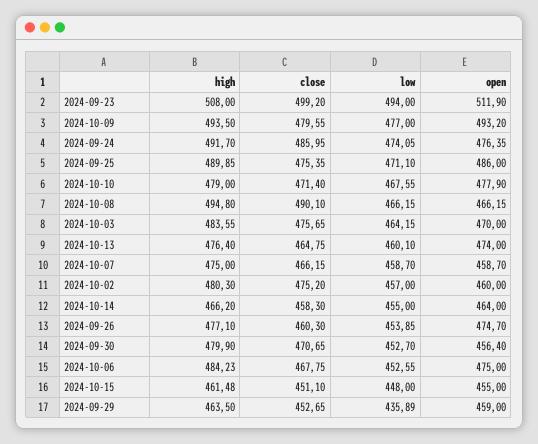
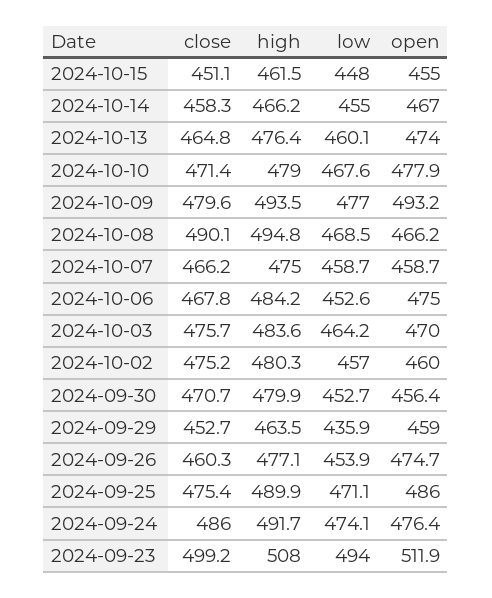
  {
    "high": {
      "2024-09-23": 508,
      "2024-10-09": 493.5,
      "2024-09-24": 491.7,
      "2024-09-25": 489.85,
      "2024-10-10": 479,
      "2024-10-08": 494.8,
      "2024-10-03": 483.55,
      "2024-10-13": 476.4,
      "2024-10-07": 475,
      "2024-10-02": 480.3,
      "2024-10-14": 466.2,
      "2024-09-26": 477.1,
      "2024-09-30": 479.9,
      "2024-10-06": 484.23,
      "2024-10-15": 461.48,
      "2024-09-29": 463.5
    },
    "close": {
      "2024-09-23": 499.2,
      "2024-10-09": 479.55,
      "2024-09-24": 485.95,
      "2024-09-25": 475.35,
      "2024-10-10": 471.4,
      "2024-10-08": 490.1,
      "2024-10-03": 475.65,
      "2024-10-13": 464.75,
      "2024-10-07": 466.15,
      "2024-10-02": 475.2,
      "2024-10-14": 458.3,
      "2024-09-26": 460.3,
      "2024-09-30": 470.65,
      "2024-10-06": 467.75,
      "2024-10-15": 451.1,
      "2024-09-29": 452.65
    },
    "low": {
      "2024-09-23": 494,
      "2024-10-09": 477,
      "2024-09-24": 474.05,
      "2024-09-25": 471.1,
      "2024-10-10": 467.55,
-     "2024-10-08": 466.15,
+     "2024-10-08": 468.5,
      "2024-10-03": 464.15,
      "2024-10-13": 460.1,
      "2024-10-07": 458.7,
      "2024-10-02": 457,
      "2024-10-14": 455,
      "2024-09-26": 453.85,
      "2024-09-30": 452.7,
      "2024-10-06": 452.55,
      "2024-10-15": 448,
      "2024-09-29": 435.89
    },
    "open": {
      "2024-09-23": 511.9,
      "2024-10-09": 493.2,
      "2024-09-24": 476.35,
      "2024-09-25": 486,
      "2024-10-10": 477.9,
      "2024-10-08": 466.15,
      "2024-10-03": 470,
      "2024-10-13": 474,
      "2024-10-07": 458.7,
      "2024-10-02": 460,
-     "2024-10-14": 464,
+     "2024-10-14": 467,
      "2024-09-26": 474.7,
      "2024-09-30": 456.4,
      "2024-10-06": 475,
      "2024-10-15": 455,
      "2024-09-29": 459
    }
  }

